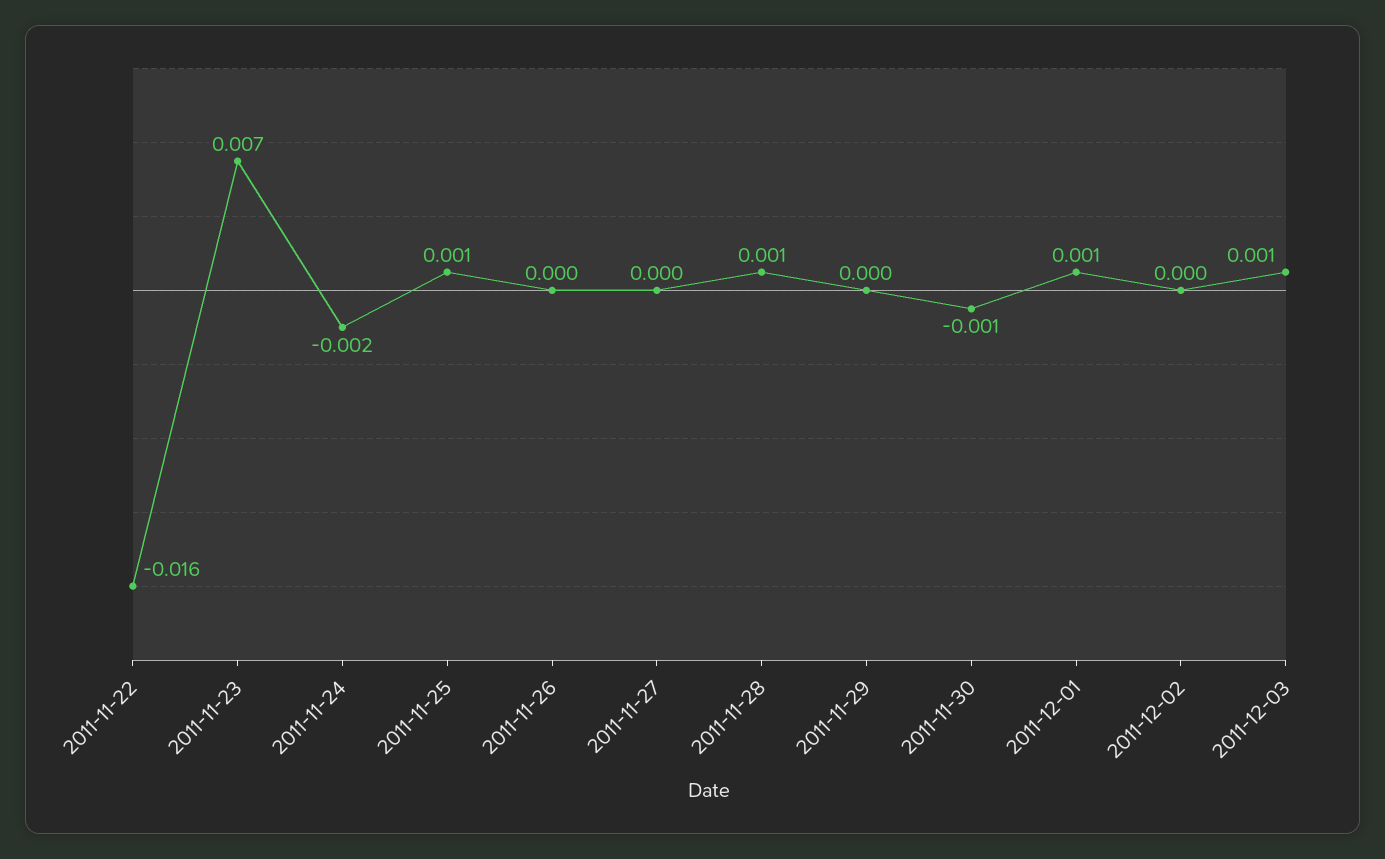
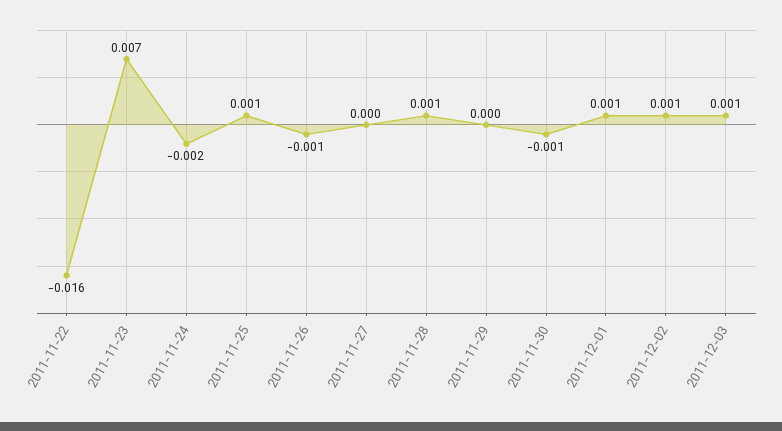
  {
    "2011-11-22": -0.016,
    "2011-11-23": 0.007,
    "2011-11-24": -0.002,
    "2011-11-25": 0.001,
-   "2011-11-26": 0,
+   "2011-11-26": -0.001,
    "2011-11-27": 0,
    "2011-11-28": 0.001,
    "2011-11-29": 0,
    "2011-11-30": -0.001,
    "2011-12-01": 0.001,
-   "2011-12-02": 0,
+   "2011-12-02": 0.001,
    "2011-12-03": 0.001
  }

